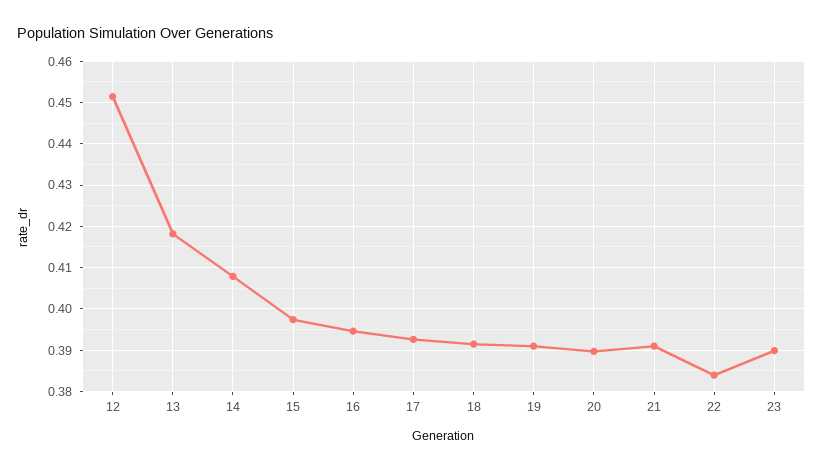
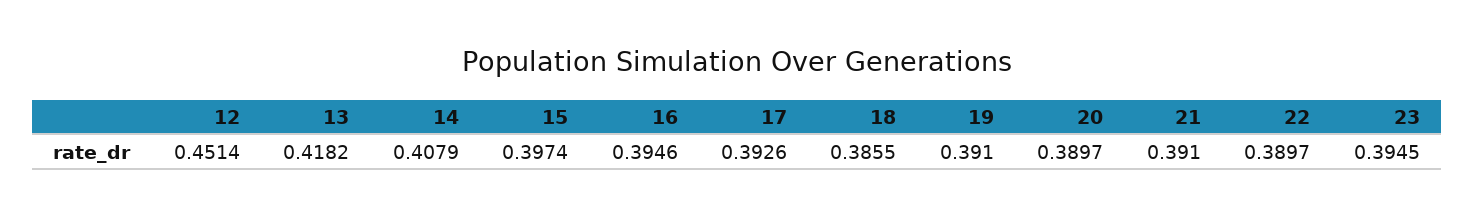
  {
    "12": 0.4514,
    "13": 0.4182,
    "14": 0.4079,
    "15": 0.3974,
    "16": 0.3946,
    "17": 0.3926,
-   "18": 0.392,
+   "18": 0.3855,
    "19": 0.391,
    "20": 0.3897,
    "21": 0.391,
-   "22": 0.384,
+   "22": 0.3897,
-   "23": 0.39
+   "23": 0.3945
  }

